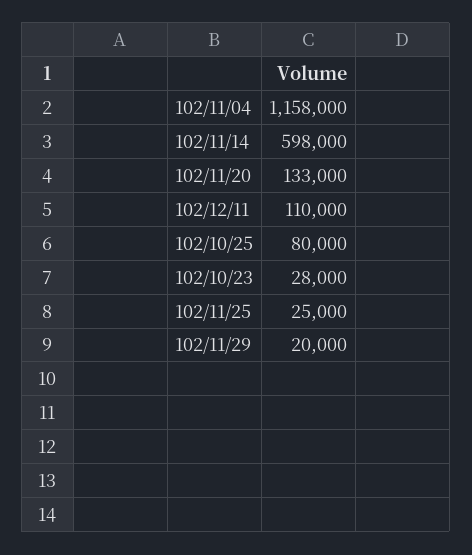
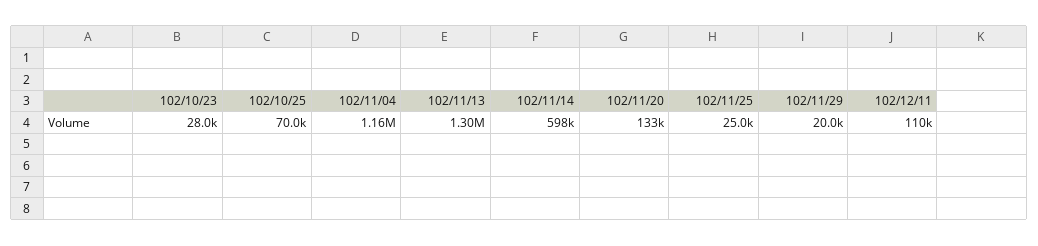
  {
    "102/11/04": 1158000,
    "102/11/14": 598000,
    "102/11/20": 133000,
    "102/12/11": 110000,
-   "102/10/25": 80000,
+   "102/10/25": 70000,
    "102/10/23": 28000,
    "102/11/25": 25000,
-   "102/11/29": 20000
+   "102/11/29": 20000,
+   "102/11/13": 1300000
  }

